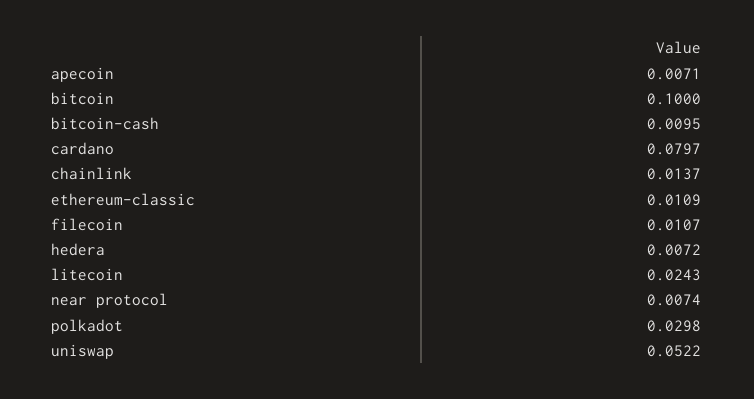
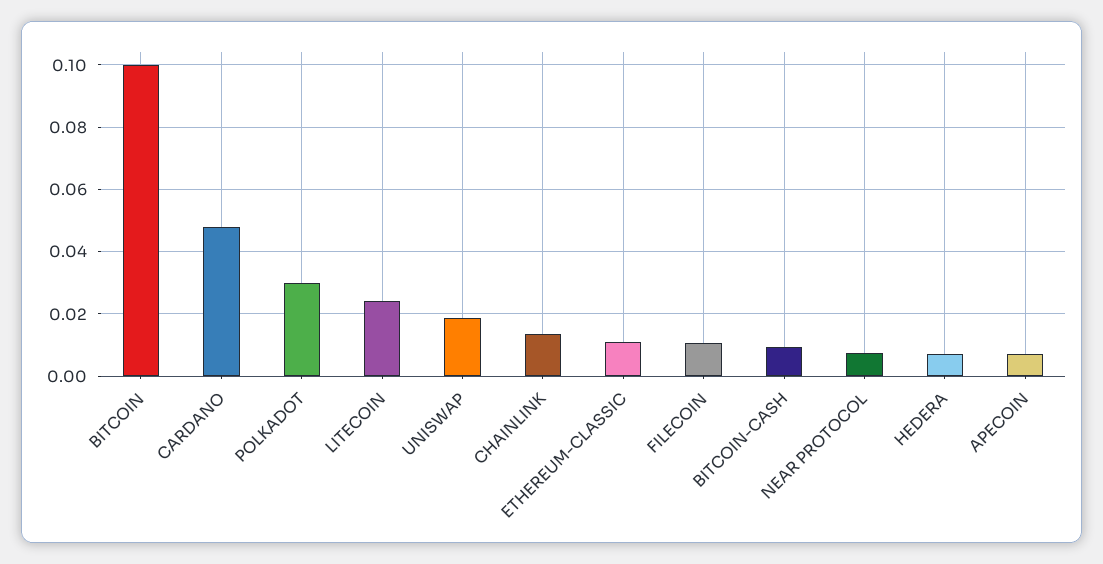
  {
    "apecoin": 0.0071,
    "bitcoin": 0.1,
    "bitcoin-cash": 0.0095,
-   "cardano": 0.0797,
+   "cardano": 0.048,
    "chainlink": 0.0137,
    "ethereum-classic": 0.0109,
    "filecoin": 0.0107,
    "hedera": 0.0072,
    "litecoin": 0.0243,
    "near protocol": 0.0074,
    "polkadot": 0.0298,
-   "uniswap": 0.0522
+   "uniswap": 0.018
  }

